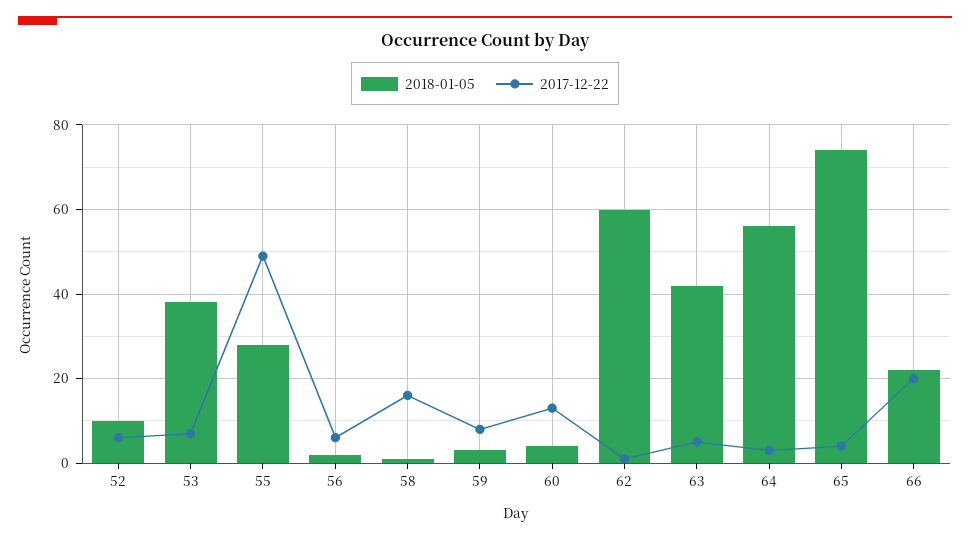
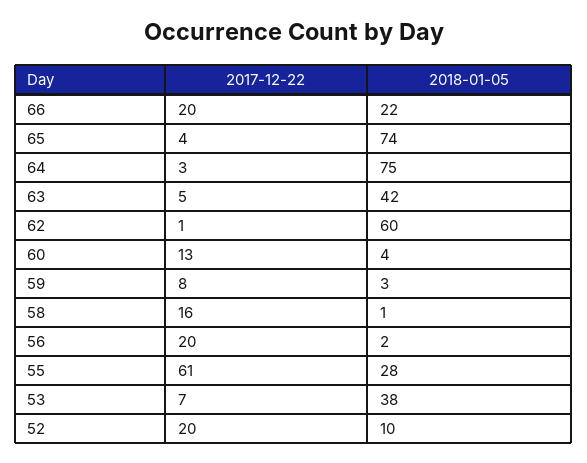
  {
    "2018-01-05": {
      "52": 10,
      "53": 38,
      "55": 28,
      "56": 2,
      "58": 1,
      "59": 3,
      "60": 4,
      "62": 60,
      "63": 42,
-     "64": 55,
+     "64": 75,
      "65": 74,
      "66": 22
    },
    "2017-12-22": {
-     "52": 5,
+     "52": 20,
      "53": 7,
-     "55": 50,
+     "55": 61,
-     "56": 5,
+     "56": 20,
      "58": 16,
      "59": 8,
      "60": 13,
      "62": 1,
      "63": 5,
      "64": 3,
      "65": 4,
      "66": 20
    }
  }

